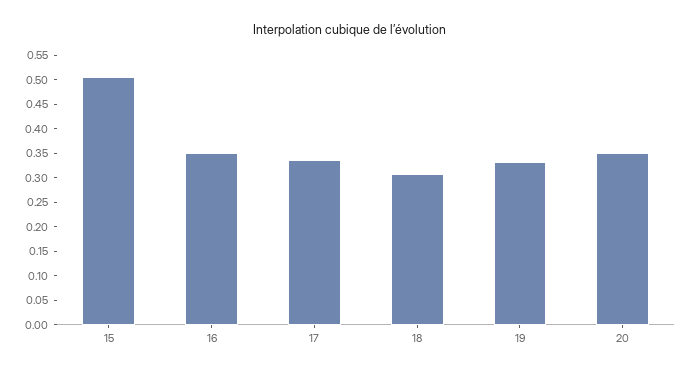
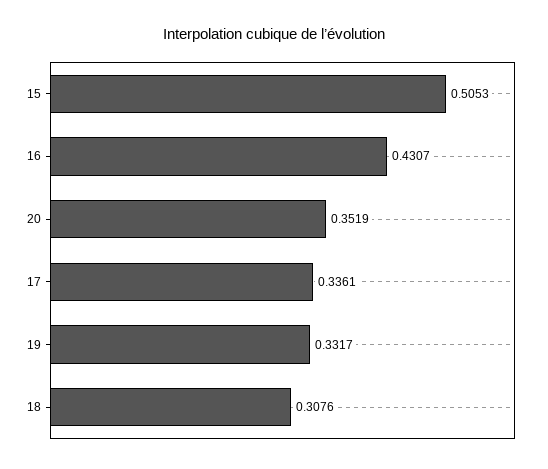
  {
    "15": 0.5053,
-   "16": 0.35,
+   "16": 0.4307,
    "17": 0.3361,
    "18": 0.3076,
    "19": 0.3317,
    "20": 0.3519
  }

